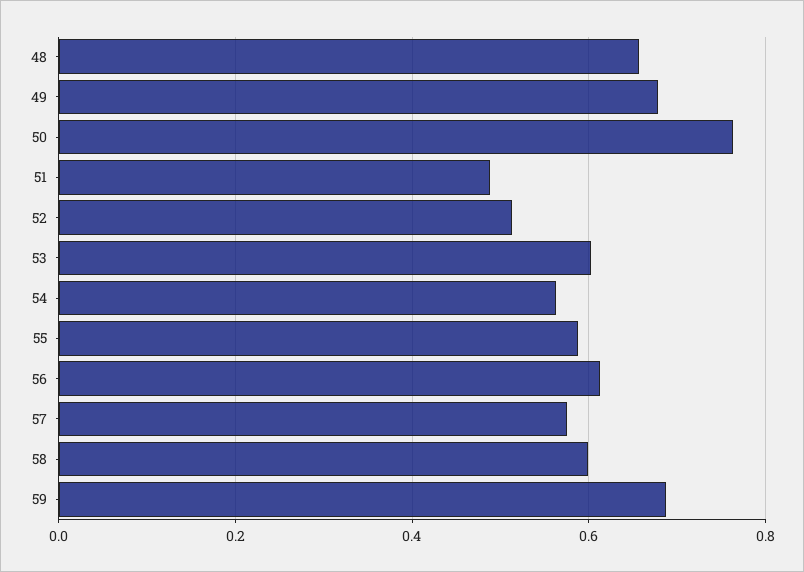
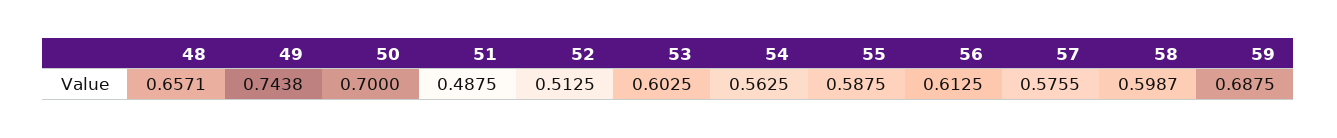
  {
    "48": 0.6571,
-   "49": 0.68,
+   "49": 0.7438,
-   "50": 0.76,
+   "50": 0.7,
    "51": 0.4875,
    "52": 0.5125,
    "53": 0.6025,
    "54": 0.5625,
    "55": 0.5875,
    "56": 0.6125,
    "57": 0.5755,
    "58": 0.5987,
    "59": 0.6875
  }

